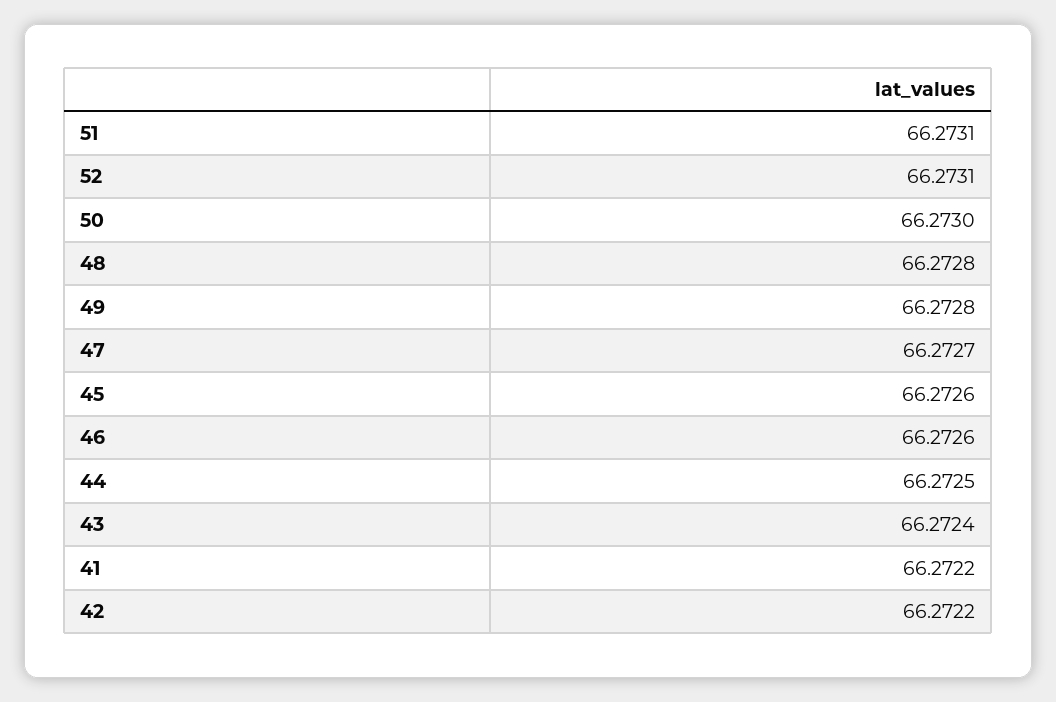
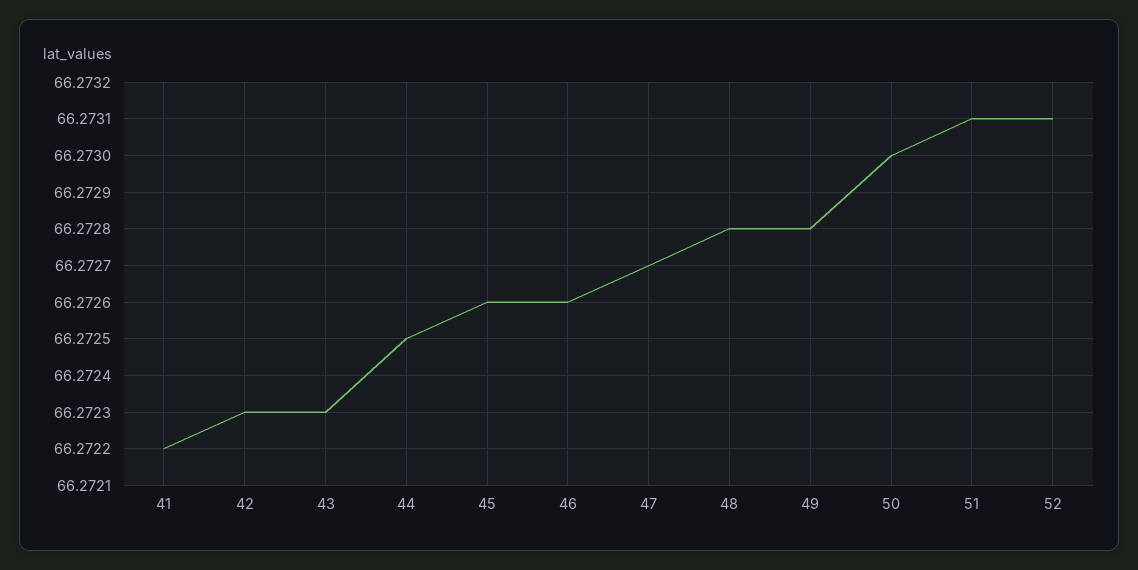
  {
    "51": 66.2731,
    "52": 66.2731,
    "50": 66.273,
    "48": 66.2728,
    "49": 66.2728,
    "47": 66.2727,
    "45": 66.2726,
    "46": 66.2726,
    "44": 66.2725,
-   "43": 66.2724,
+   "43": 66.2723,
    "41": 66.2722,
-   "42": 66.2722
+   "42": 66.2723
  }

